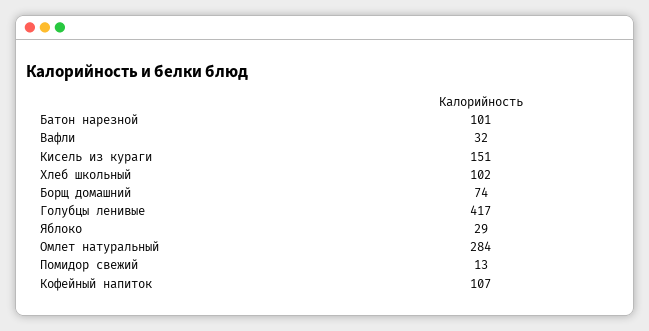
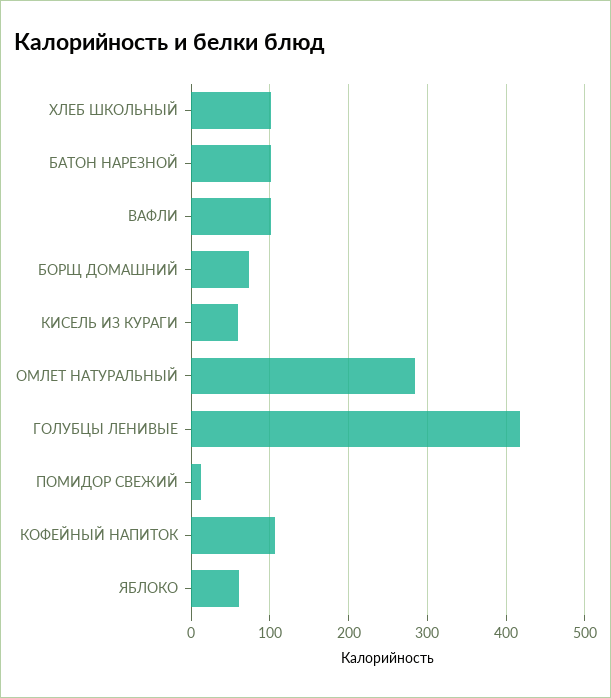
  {
    "Батон нарезной": 101,
-   "Вафли": 32,
+   "Вафли": 100,
-   "Кисель из кураги": 151,
+   "Кисель из кураги": 60,
    "Хлеб школьный": 102,
    "Борщ домашний": 74,
    "Голубцы ленивые": 417,
-   "Яблоко": 29,
+   "Яблоко": 60,
    "Омлет натуральный": 284,
    "Помидор свежий": 13,
    "Кофейный напиток": 107
  }

